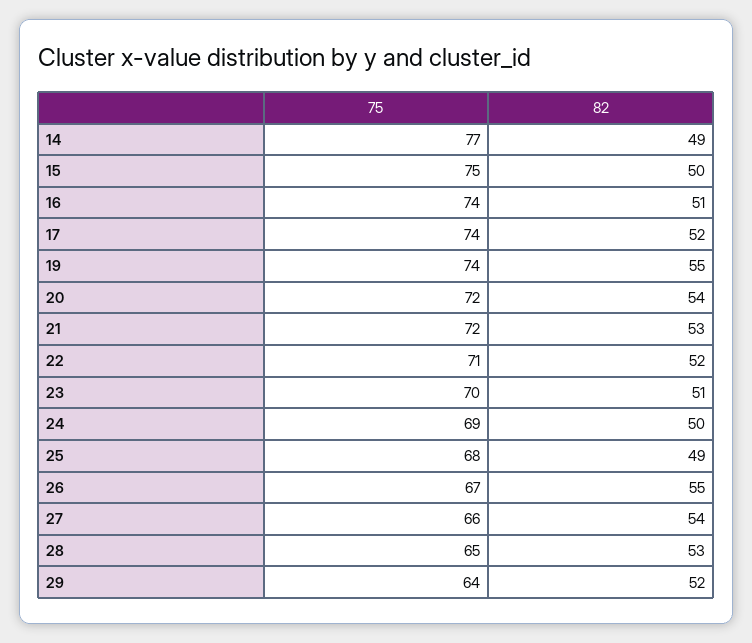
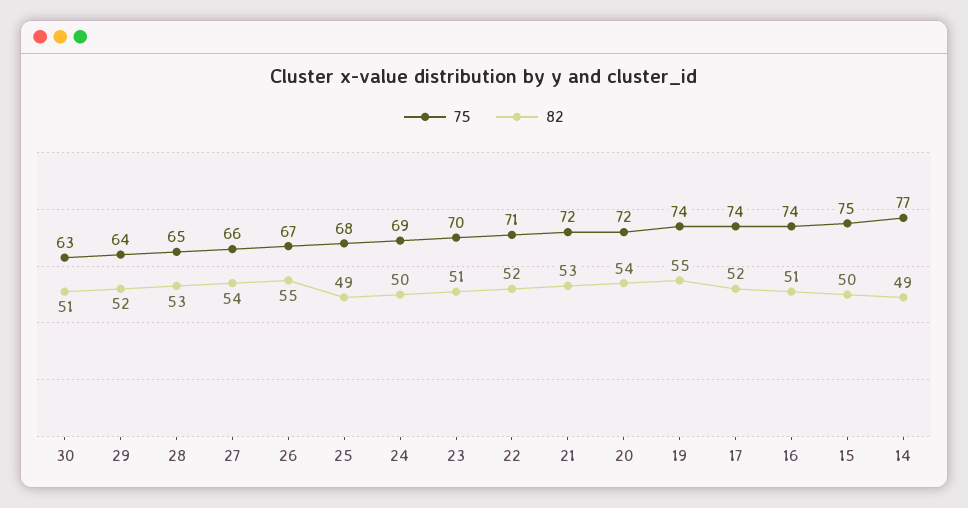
  {
    "75": {
      "14": 77,
      "15": 75,
      "16": 74,
      "17": 74,
      "19": 74,
      "20": 72,
      "21": 72,
      "22": 71,
      "23": 70,
      "24": 69,
      "25": 68,
      "26": 67,
      "27": 66,
      "28": 65,
-     "29": 64
+     "29": 64,
+     "30": 63
    },
    "82": {
      "14": 49,
      "15": 50,
      "16": 51,
      "17": 52,
      "19": 55,
      "20": 54,
      "21": 53,
      "22": 52,
      "23": 51,
      "24": 50,
      "25": 49,
      "26": 55,
      "27": 54,
      "28": 53,
-     "29": 52
+     "29": 52,
+     "30": 51
    }
  }

